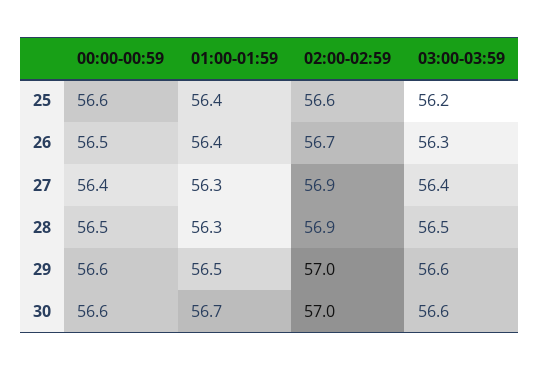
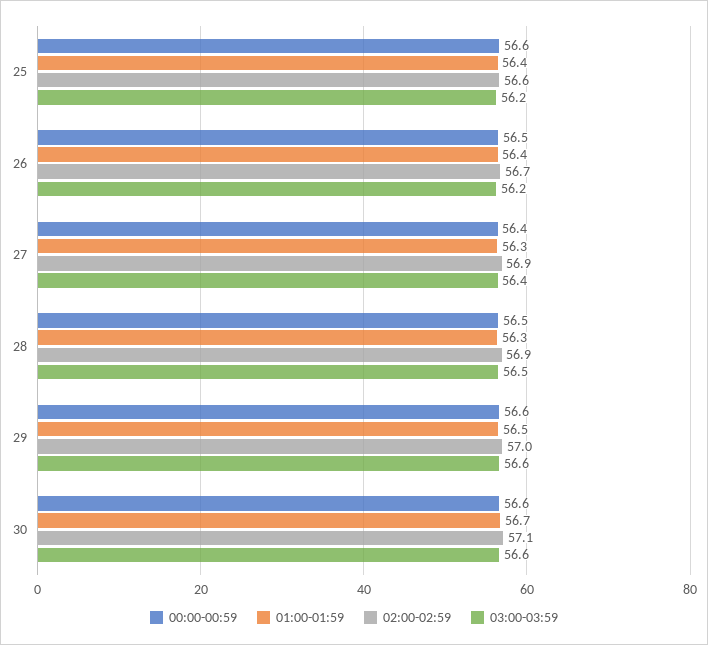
  {
    "00:00-00:59": {
      "25": 56.6,
      "26": 56.5,
      "27": 56.4,
      "28": 56.5,
      "29": 56.6,
      "30": 56.6
    },
    "01:00-01:59": {
      "25": 56.4,
      "26": 56.4,
      "27": 56.3,
      "28": 56.3,
      "29": 56.5,
      "30": 56.7
    },
    "02:00-02:59": {
      "25": 56.6,
      "26": 56.7,
      "27": 56.9,
      "28": 56.9,
      "29": 57,
-     "30": 57
+     "30": 57.1
    },
    "03:00-03:59": {
      "25": 56.2,
-     "26": 56.3,
+     "26": 56.2,
      "27": 56.4,
      "28": 56.5,
      "29": 56.6,
      "30": 56.6
    }
  }

